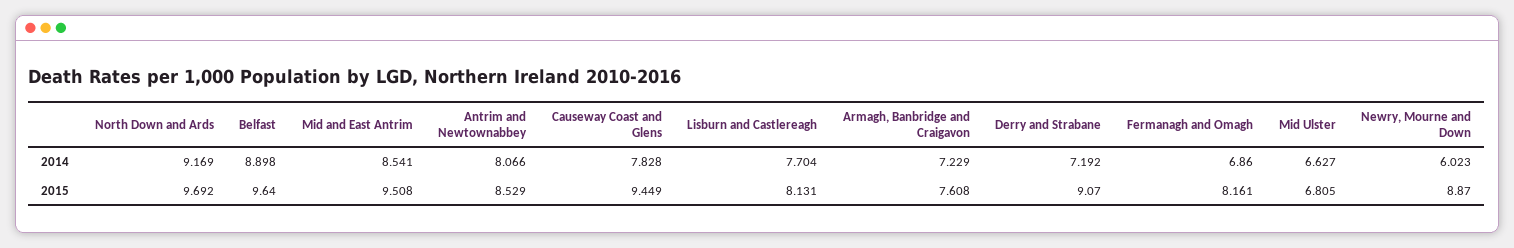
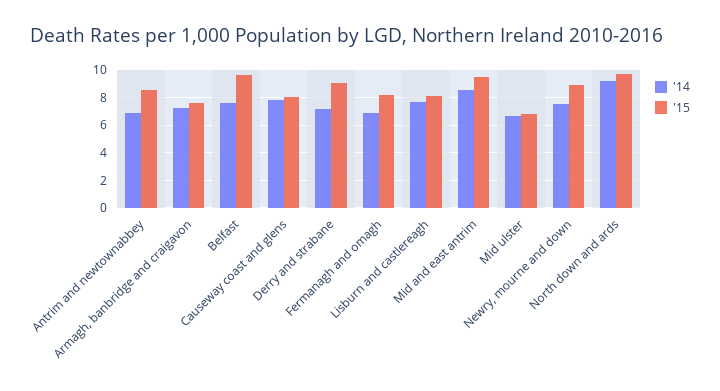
  {
    "2014": {
      "North Down and Ards": 9.169,
-     "Belfast": 8.898,
+     "Belfast": 7.5,
      "Mid and East Antrim": 8.541,
-     "Antrim and Newtownabbey": 8.066,
+     "Antrim and Newtownabbey": 7,
      "Causeway Coast and Glens": 7.828,
      "Lisburn and Castlereagh": 7.704,
      "Armagh, Banbridge and Craigavon": 7.229,
      "Derry and Strabane": 7.192,
      "Fermanagh and Omagh": 6.86,
      "Mid Ulster": 6.627,
-     "Newry, Mourne and Down": 6.023
+     "Newry, Mourne and Down": 7.5
    },
    "2015": {
      "North Down and Ards": 9.692,
      "Belfast": 9.64,
      "Mid and East Antrim": 9.508,
      "Antrim and Newtownabbey": 8.529,
-     "Causeway Coast and Glens": 9.449,
+     "Causeway Coast and Glens": 8,
      "Lisburn and Castlereagh": 8.131,
      "Armagh, Banbridge and Craigavon": 7.608,
      "Derry and Strabane": 9.07,
      "Fermanagh and Omagh": 8.161,
      "Mid Ulster": 6.805,
      "Newry, Mourne and Down": 8.87
    }
  }

